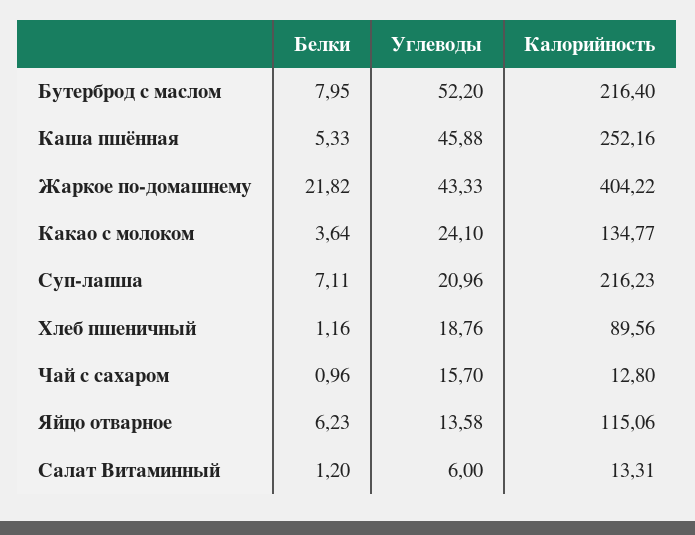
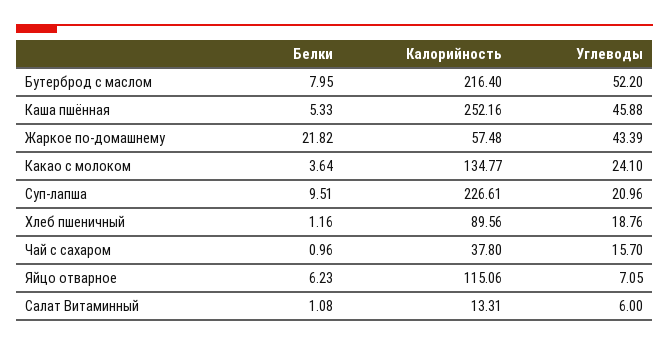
  {
    "Белки": {
      "Бутерброд с маслом": 7.95,
      "Каша пшённая": 5.33,
      "Жаркое по-домашнему": 21.82,
      "Какао с молоком": 3.64,
-     "Суп-лапша": 7.11,
+     "Суп-лапша": 9.51,
      "Хлеб пшеничный": 1.16,
      "Чай с сахаром": 0.96,
      "Яйцо отварное": 6.23,
-     "Салат Витаминный": 1.2
+     "Салат Витаминный": 1.08
    },
    "Углеводы": {
      "Бутерброд с маслом": 52.2,
      "Каша пшённая": 45.88,
-     "Жаркое по-домашнему": 43.33,
+     "Жаркое по-домашнему": 43.39,
      "Какао с молоком": 24.1,
      "Суп-лапша": 20.96,
      "Хлеб пшеничный": 18.76,
      "Чай с сахаром": 15.7,
-     "Яйцо отварное": 13.58,
+     "Яйцо отварное": 7.05,
      "Салат Витаминный": 6
    },
    "Калорийность": {
      "Бутерброд с маслом": 216.4,
      "Каша пшённая": 252.16,
-     "Жаркое по-домашнему": 404.22,
+     "Жаркое по-домашнему": 57.48,
      "Какао с молоком": 134.77,
-     "Суп-лапша": 216.23,
+     "Суп-лапша": 226.61,
      "Хлеб пшеничный": 89.56,
-     "Чай с сахаром": 12.8,
+     "Чай с сахаром": 37.8,
      "Яйцо отварное": 115.06,
      "Салат Витаминный": 13.31
    }
  }

